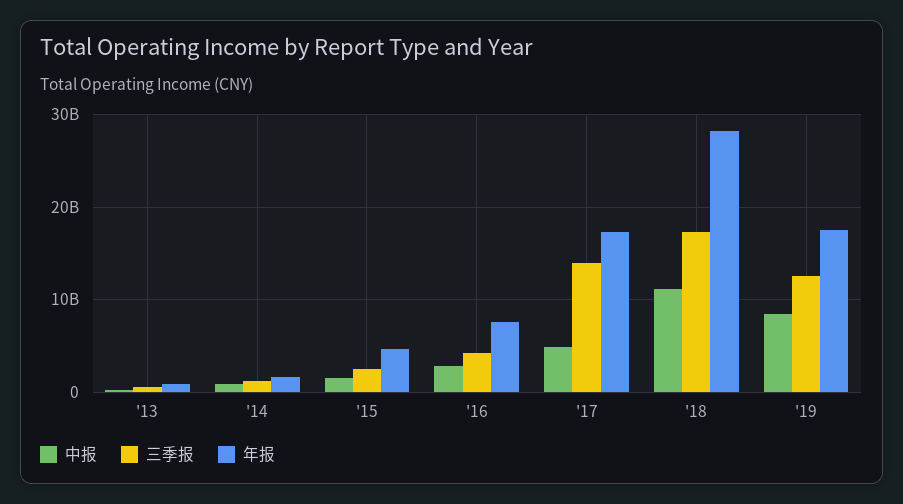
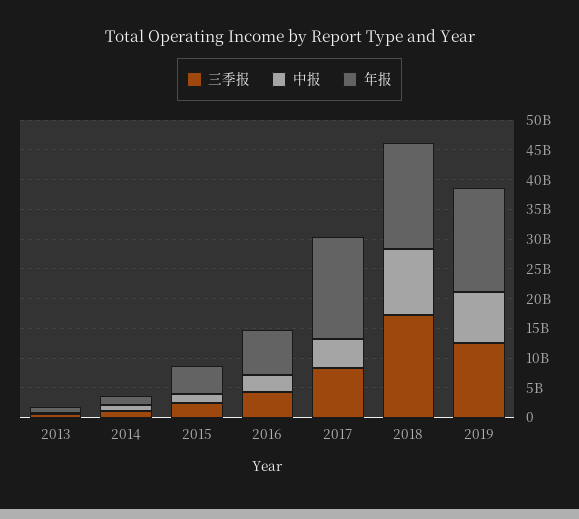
  {
    "中报": {
      "'13": 0,
      "'14": 1000000000,
      "'15": 2000000000,
      "'16": 3000000000,
      "'17": 5000000000,
      "'18": 11000000000,
      "'19": 8000000000
    },
    "三季报": {
      "'13": 1000000000,
      "'14": 1000000000,
      "'15": 3000000000,
      "'16": 4000000000,
-     "'17": 14000000000,
+     "'17": 7500000000,
      "'18": 17000000000,
      "'19": 13000000000
    },
    "年报": {
      "'13": 1000000000,
      "'14": 2000000000,
      "'15": 5000000000,
      "'16": 8000000000,
      "'17": 17000000000,
-     "'18": 28000000000,
+     "'18": 17500000000,
      "'19": 18000000000
    }
  }

